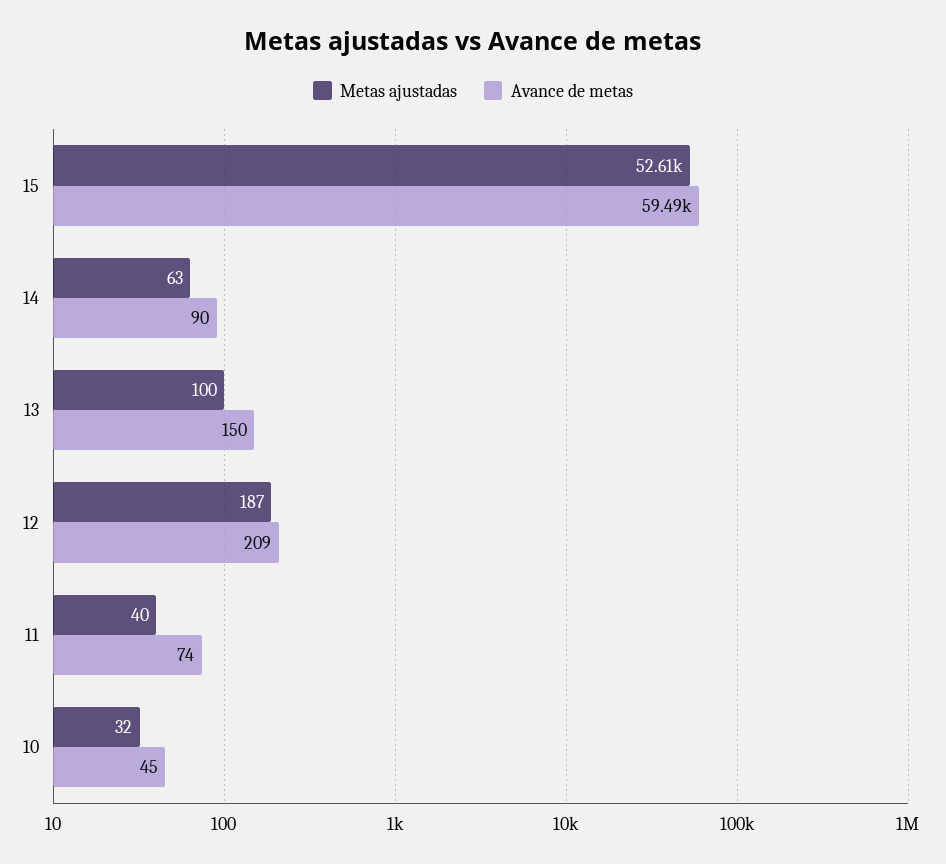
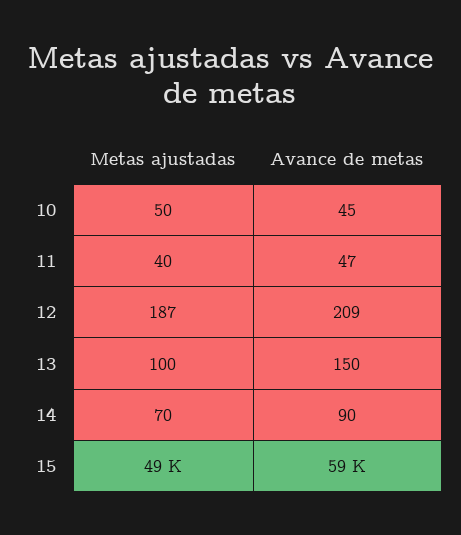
  {
    "Metas ajustadas": {
-     "15": 52610,
+     "15": 49000,
-     "14": 63,
+     "14": 70,
      "13": 100,
      "12": 187,
      "11": 40,
-     "10": 32
+     "10": 50
    },
    "Avance de metas": {
      "15": 59490,
      "14": 90,
      "13": 150,
      "12": 209,
-     "11": 74,
+     "11": 47,
      "10": 45
    }
  }

